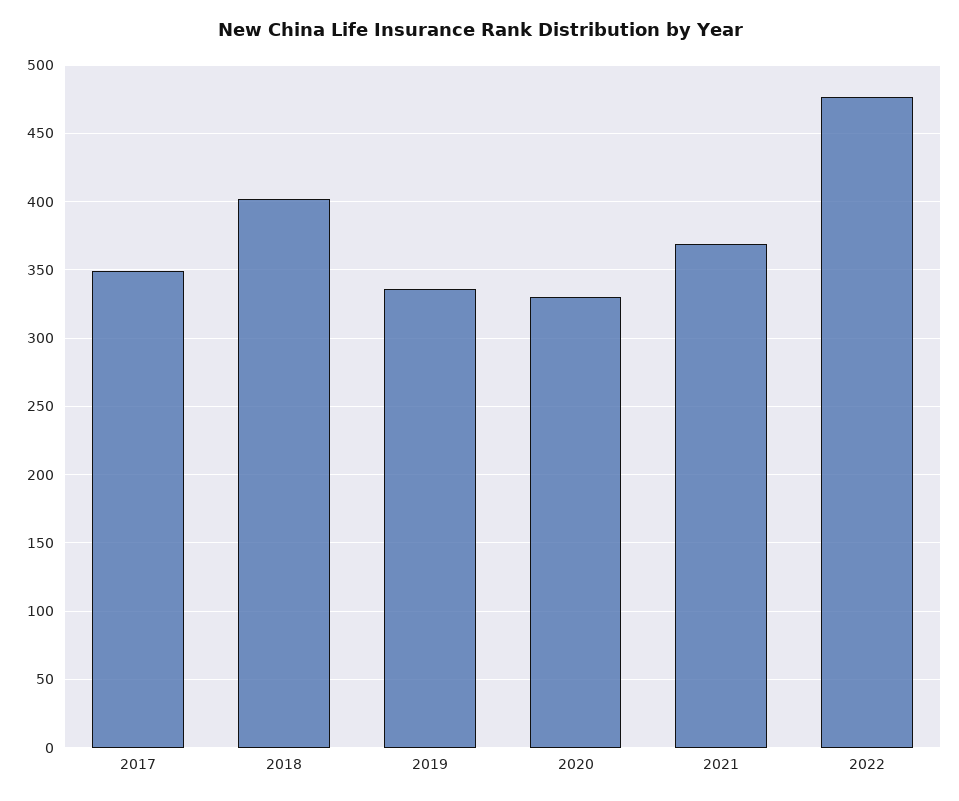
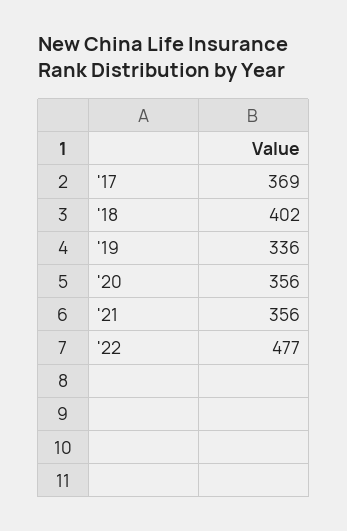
  {
-   "2017": 350,
+   "2017": 369,
    "2018": 402,
    "2019": 336,
-   "2020": 330,
+   "2020": 356,
-   "2021": 370,
+   "2021": 356,
    "2022": 477
  }

